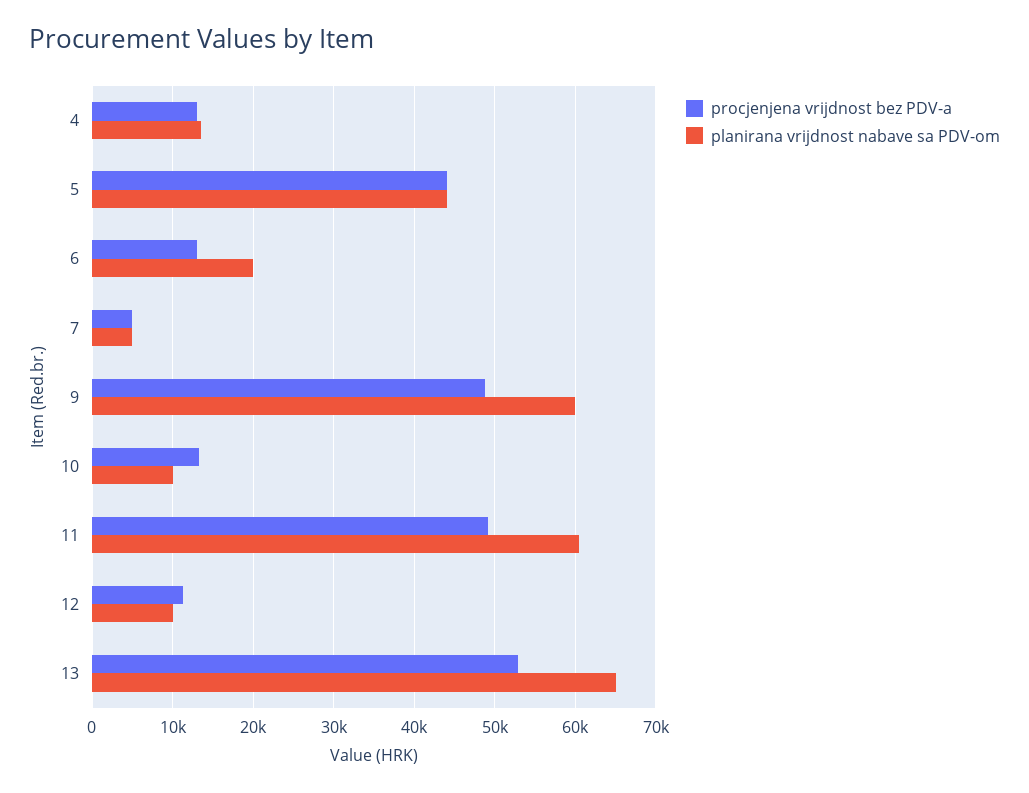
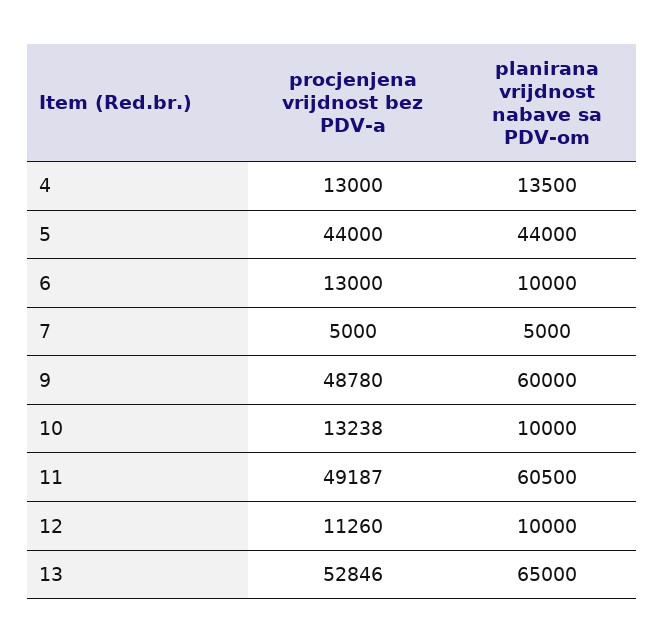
  {
    "procjenjena vrijdnost bez PDV-a": {
      "4": 13000,
      "5": 44000,
      "6": 13000,
      "7": 5000,
      "9": 48780,
      "10": 13238,
      "11": 49187,
      "12": 11260,
      "13": 52846
    },
    "planirana vrijdnost nabave sa PDV-om": {
      "4": 13500,
      "5": 44000,
-     "6": 20000,
+     "6": 10000,
      "7": 5000,
      "9": 60000,
      "10": 10000,
      "11": 60500,
      "12": 10000,
      "13": 65000
    }
  }

